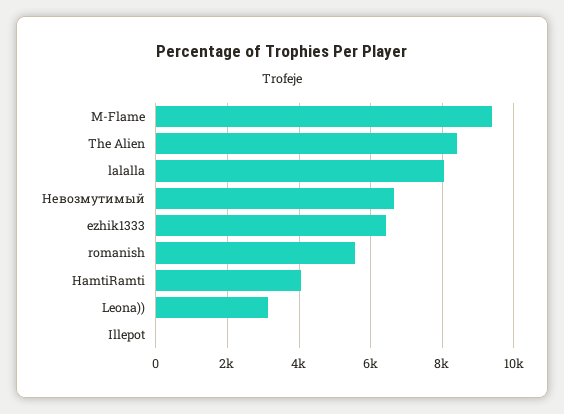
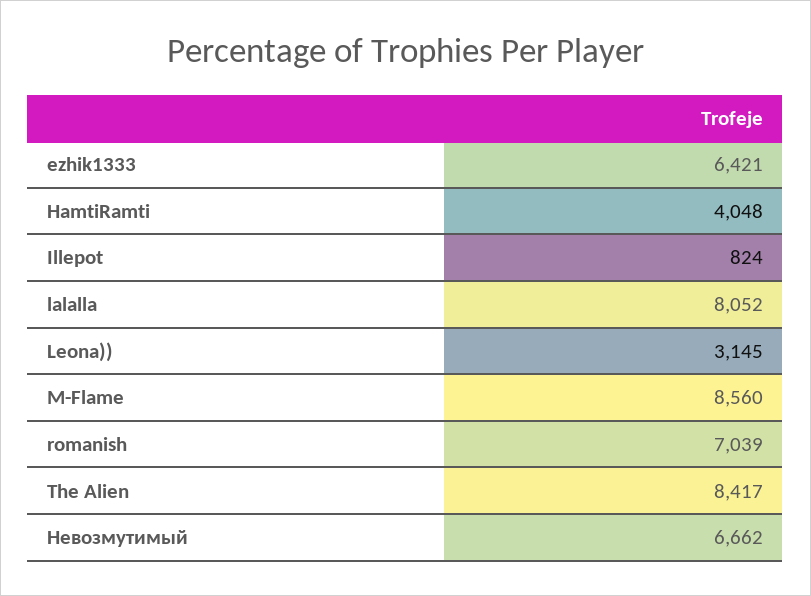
  {
-   "M-Flame": 9400,
+   "M-Flame": 8560,
    "The Alien": 8417,
    "lalalla": 8052,
    "Невозмутимый": 6662,
    "ezhik1333": 6421,
-   "romanish": 5600,
+   "romanish": 7039,
    "HamtiRamti": 4048,
    "Leona))": 3145,
-   "Illepot": 0
+   "Illepot": 824
  }

